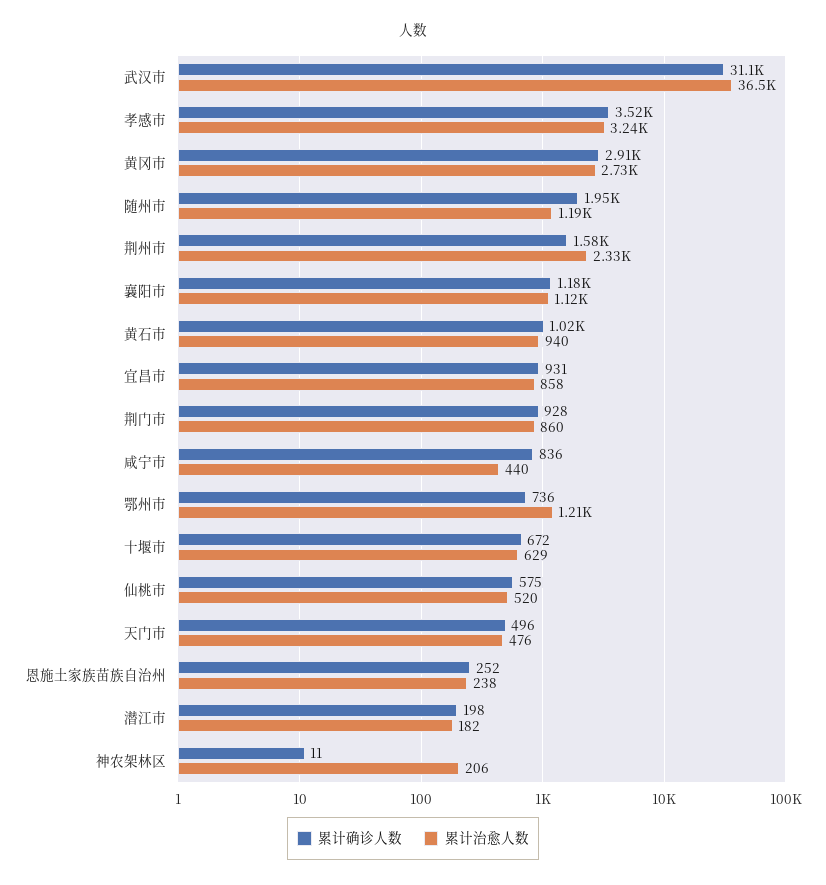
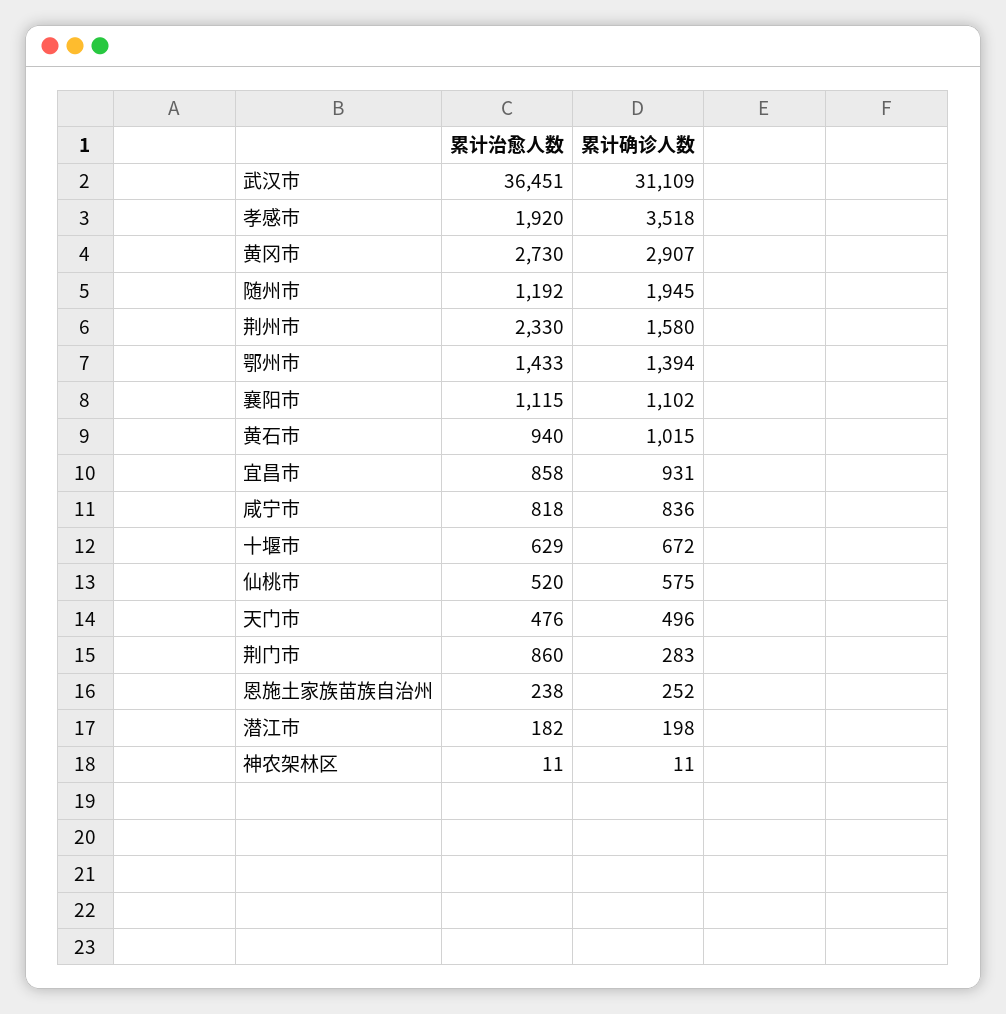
  {
    "累计确诊人数": {
      "武汉市": 31109,
      "孝感市": 3518,
      "黄冈市": 2907,
      "随州市": 1945,
      "荆州市": 1580,
-     "襄阳市": 1180,
+     "襄阳市": 1102,
      "黄石市": 1015,
      "宜昌市": 931,
-     "荆门市": 928,
+     "荆门市": 283,
      "咸宁市": 836,
-     "鄂州市": 736,
+     "鄂州市": 1394,
      "十堰市": 672,
      "仙桃市": 575,
      "天门市": 496,
      "恩施土家族苗族自治州": 252,
      "潜江市": 198,
      "神农架林区": 11
    },
    "累计治愈人数": {
      "武汉市": 36451,
-     "孝感市": 3240,
+     "孝感市": 1920,
      "黄冈市": 2730,
      "随州市": 1192,
      "荆州市": 2330,
      "襄阳市": 1115,
      "黄石市": 940,
      "宜昌市": 858,
      "荆门市": 860,
-     "咸宁市": 440,
+     "咸宁市": 818,
-     "鄂州市": 1210,
+     "鄂州市": 1433,
      "十堰市": 629,
      "仙桃市": 520,
      "天门市": 476,
      "恩施土家族苗族自治州": 238,
      "潜江市": 182,
-     "神农架林区": 206
+     "神农架林区": 11
    }
  }

